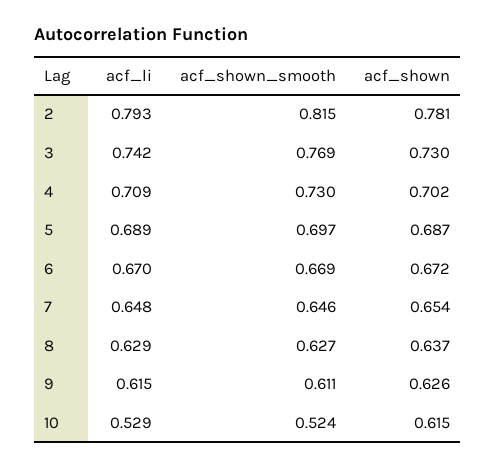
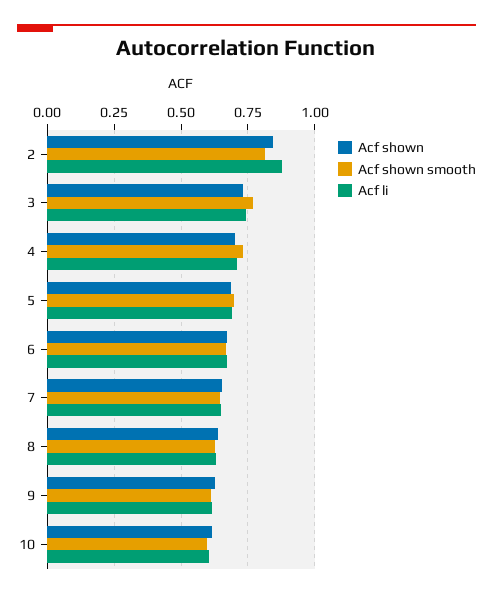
  {
    "acf_li": {
-     "2": 0.793,
+     "2": 0.875,
      "3": 0.742,
      "4": 0.709,
      "5": 0.689,
      "6": 0.67,
      "7": 0.648,
      "8": 0.629,
      "9": 0.615,
-     "10": 0.529
+     "10": 0.6
    },
    "acf_shown_smooth": {
      "2": 0.815,
      "3": 0.769,
      "4": 0.73,
      "5": 0.697,
      "6": 0.669,
      "7": 0.646,
      "8": 0.627,
      "9": 0.611,
-     "10": 0.524
+     "10": 0.6
    },
    "acf_shown": {
-     "2": 0.781,
+     "2": 0.85,
      "3": 0.73,
      "4": 0.702,
      "5": 0.687,
      "6": 0.672,
      "7": 0.654,
      "8": 0.637,
      "9": 0.626,
      "10": 0.615
    }
  }

